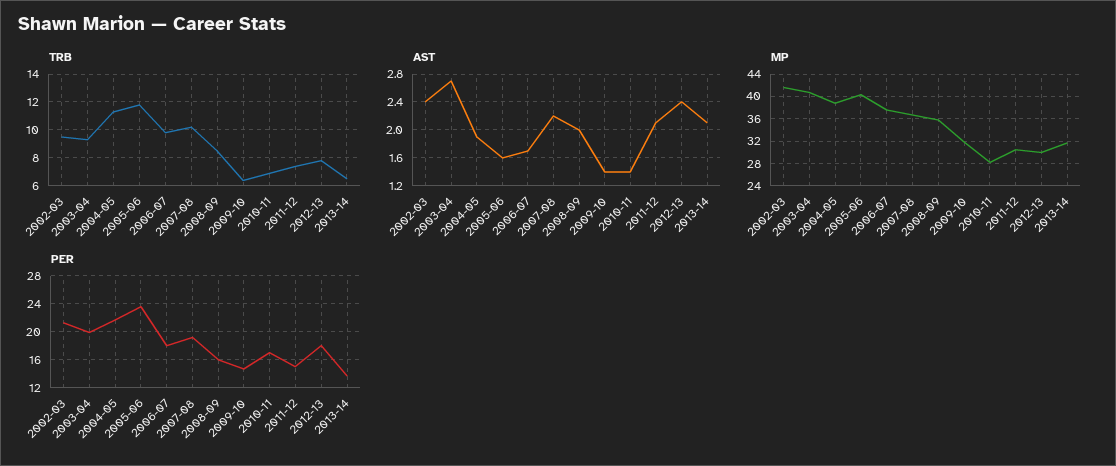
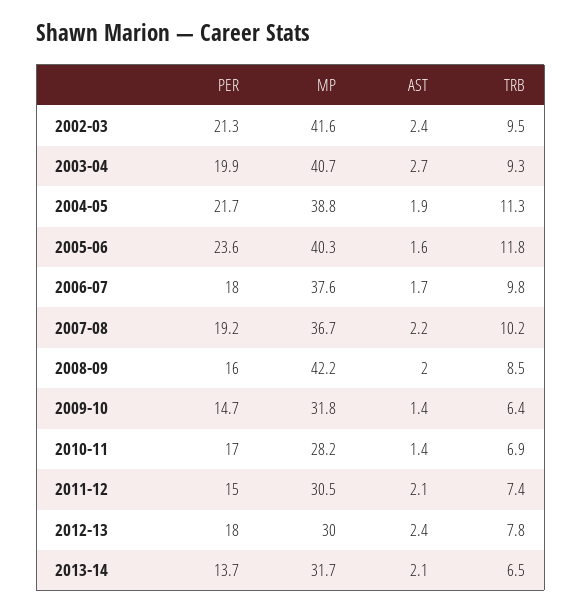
  {
    "TRB": {
      "2002-03": 9.5,
      "2003-04": 9.3,
      "2004-05": 11.3,
      "2005-06": 11.8,
      "2006-07": 9.8,
      "2007-08": 10.2,
      "2008-09": 8.5,
      "2009-10": 6.4,
      "2010-11": 6.9,
      "2011-12": 7.4,
      "2012-13": 7.8,
      "2013-14": 6.5
    },
    "AST": {
      "2002-03": 2.4,
      "2003-04": 2.7,
      "2004-05": 1.9,
      "2005-06": 1.6,
      "2006-07": 1.7,
      "2007-08": 2.2,
      "2008-09": 2,
      "2009-10": 1.4,
      "2010-11": 1.4,
      "2011-12": 2.1,
      "2012-13": 2.4,
      "2013-14": 2.1
    },
    "MP": {
      "2002-03": 41.6,
      "2003-04": 40.7,
      "2004-05": 38.8,
      "2005-06": 40.3,
      "2006-07": 37.6,
      "2007-08": 36.7,
-     "2008-09": 36,
+     "2008-09": 42.2,
      "2009-10": 31.8,
      "2010-11": 28.2,
      "2011-12": 30.5,
      "2012-13": 30,
      "2013-14": 31.7
    },
    "PER": {
      "2002-03": 21.3,
      "2003-04": 19.9,
      "2004-05": 21.7,
      "2005-06": 23.6,
      "2006-07": 18,
      "2007-08": 19.2,
      "2008-09": 16,
      "2009-10": 14.7,
      "2010-11": 17,
      "2011-12": 15,
      "2012-13": 18,
      "2013-14": 13.7
    }
  }

